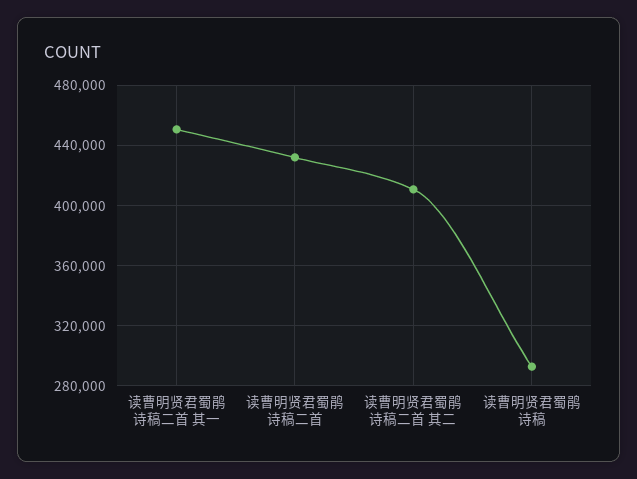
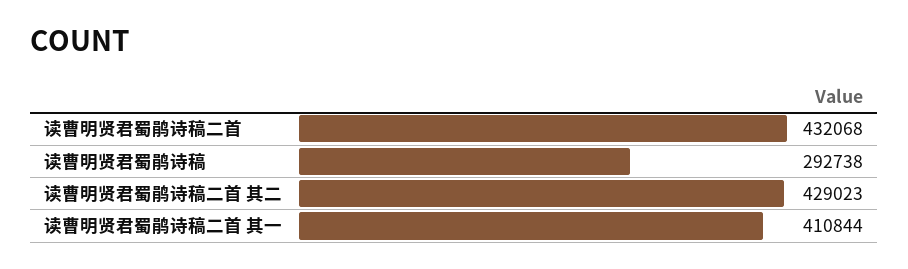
  {
-   "读曹明贤君蜀鹃诗稿二首 其一": 450000,
+   "读曹明贤君蜀鹃诗稿二首 其一": 410844,
    "读曹明贤君蜀鹃诗稿二首": 432068,
-   "读曹明贤君蜀鹃诗稿二首 其二": 410000,
+   "读曹明贤君蜀鹃诗稿二首 其二": 429023,
    "读曹明贤君蜀鹃诗稿": 292738
  }

